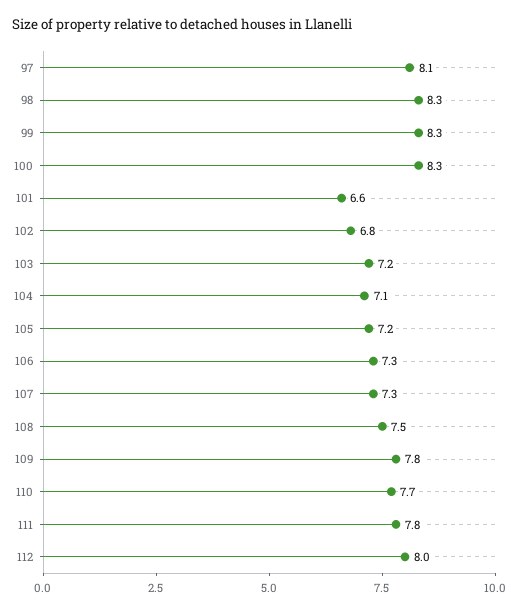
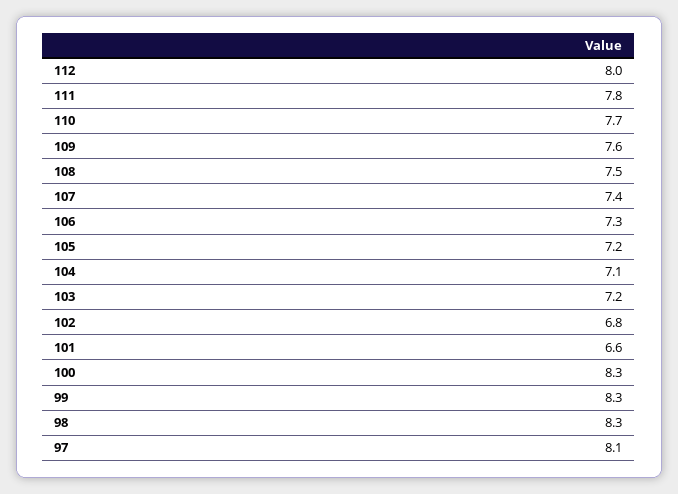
  {
    "97": 8.1,
    "98": 8.3,
    "99": 8.3,
    "100": 8.3,
    "101": 6.6,
    "102": 6.8,
    "103": 7.2,
    "104": 7.1,
    "105": 7.2,
    "106": 7.3,
-   "107": 7.3,
+   "107": 7.4,
    "108": 7.5,
-   "109": 7.8,
+   "109": 7.6,
    "110": 7.7,
    "111": 7.8,
    "112": 8
  }

